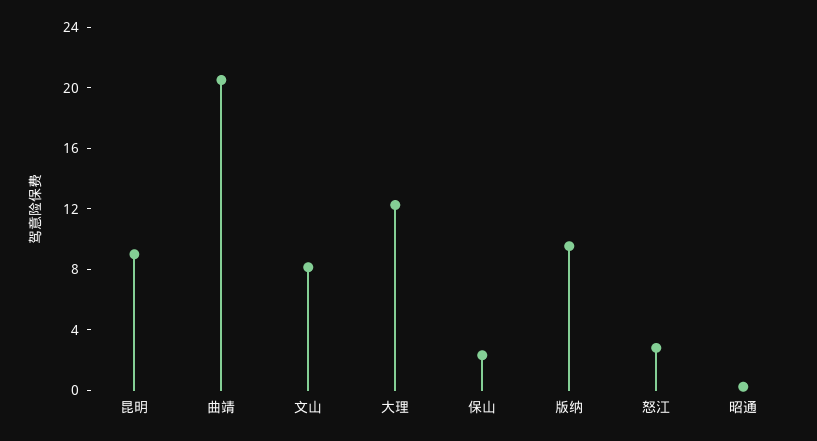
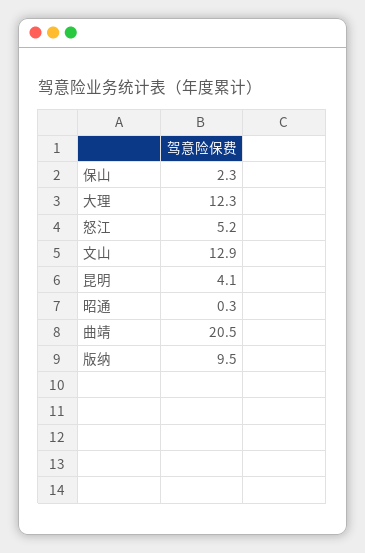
  {
-   "昆明": 9,
+   "昆明": 4.1,
    "曲靖": 20.5,
-   "文山": 8,
+   "文山": 12.9,
    "大理": 12.3,
    "保山": 2.3,
    "版纳": 9.5,
-   "怒江": 3,
+   "怒江": 5.2,
    "昭通": 0.3
  }

